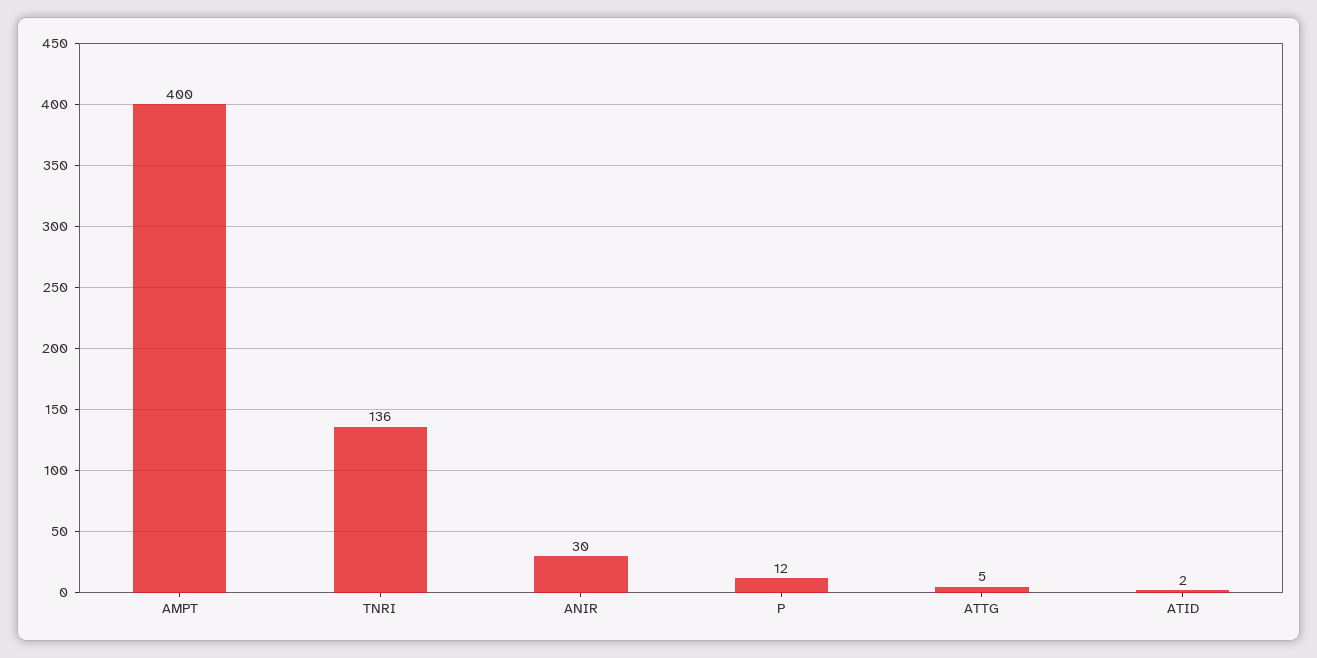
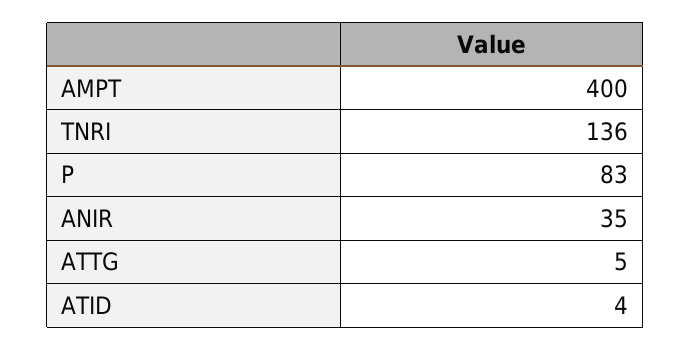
  {
    "AMPT": 400,
    "TNRI": 136,
-   "ANIR": 30,
+   "ANIR": 35,
-   "P": 12,
+   "P": 83,
    "ATTG": 5,
-   "ATID": 2
+   "ATID": 4
  }

